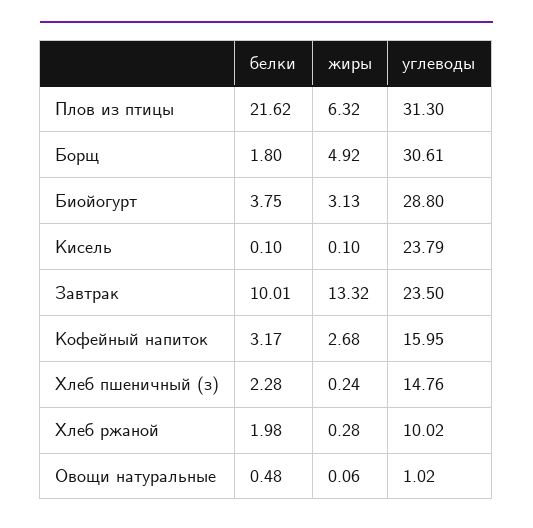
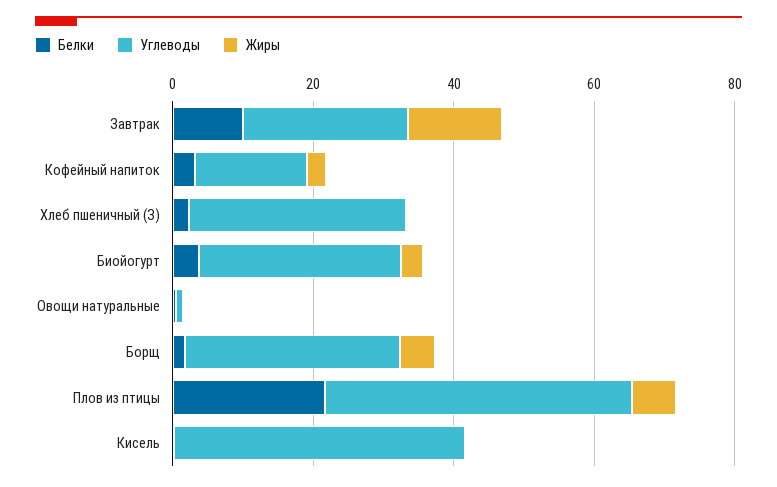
  {
    "белки": {
      "Плов из птицы": 21.62,
      "Борщ": 1.8,
      "Биойогурт": 3.75,
      "Кисель": 0.1,
      "Завтрак": 10.01,
      "Кофейный напиток": 3.17,
      "Хлеб пшеничный (з)": 2.28,
-     "Хлеб ржаной": 1.98,
      "Овощи натуральные": 0.48
    },
    "жиры": {
      "Плов из птицы": 6.32,
      "Борщ": 4.92,
      "Биойогурт": 3.13,
      "Кисель": 0.1,
      "Завтрак": 13.32,
      "Кофейный напиток": 2.68,
      "Хлеб пшеничный (з)": 0.24,
-     "Хлеб ржаной": 0.28,
      "Овощи натуральные": 0.06
    },
    "углеводы": {
-     "Плов из птицы": 31.3,
+     "Плов из птицы": 45,
      "Борщ": 30.61,
      "Биойогурт": 28.8,
-     "Кисель": 23.79,
+     "Кисель": 40,
      "Завтрак": 23.5,
      "Кофейный напиток": 15.95,
-     "Хлеб пшеничный (з)": 14.76,
+     "Хлеб пшеничный (з)": 30,
-     "Хлеб ржаной": 10.02,
      "Овощи натуральные": 1.02
    }
  }

